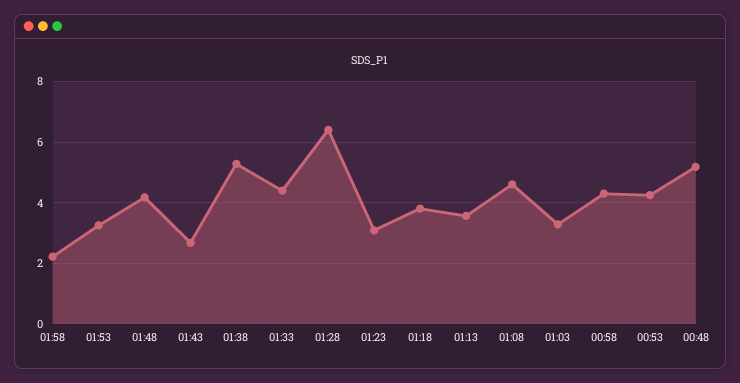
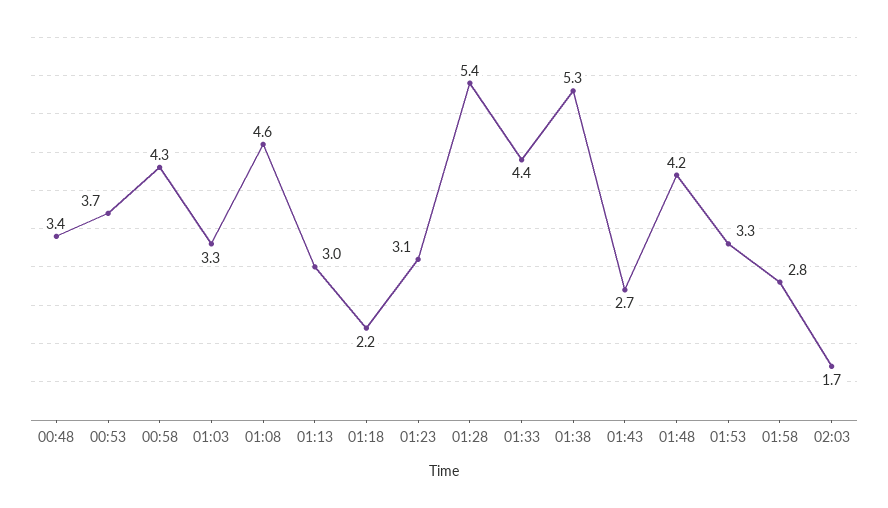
  {
-   "01:58": 2.2,
+   "01:58": 2.8,
    "01:53": 3.3,
    "01:48": 4.2,
    "01:43": 2.7,
    "01:38": 5.3,
    "01:33": 4.4,
-   "01:28": 6.4,
+   "01:28": 5.4,
    "01:23": 3.1,
-   "01:18": 3.8,
+   "01:18": 2.2,
-   "01:13": 3.6,
+   "01:13": 3,
    "01:08": 4.6,
    "01:03": 3.3,
    "00:58": 4.3,
-   "00:53": 4.2,
+   "00:53": 3.7,
-   "00:48": 5.2
+   "00:48": 3.4,
+   "02:03": 1.7
  }

